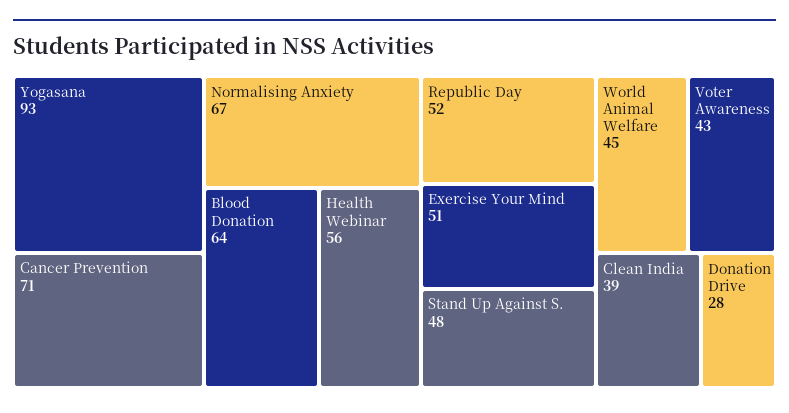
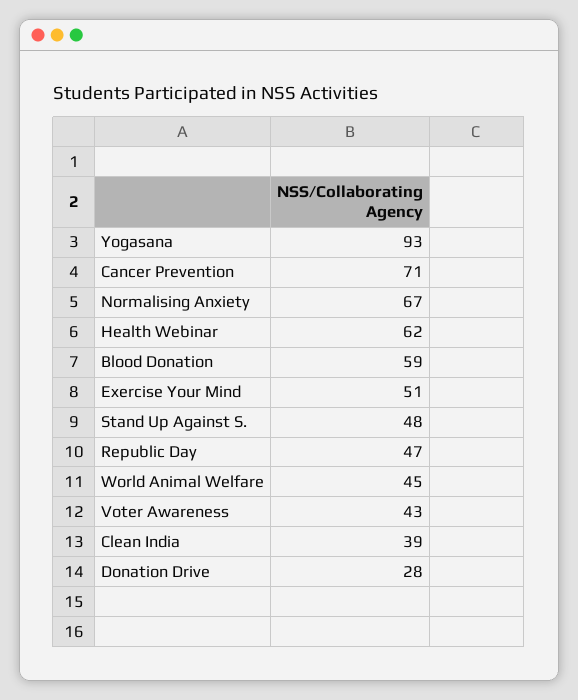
  {
    "Yogasana": 93,
    "Cancer Prevention": 71,
    "Normalising Anxiety": 67,
-   "Blood Donation": 64,
+   "Blood Donation": 59,
-   "Health Webinar": 56,
+   "Health Webinar": 62,
-   "Republic Day": 52,
+   "Republic Day": 47,
    "Exercise Your Mind": 51,
    "Stand Up Against S.": 48,
    "World Animal Welfare": 45,
    "Voter Awareness": 43,
    "Clean India": 39,
    "Donation Drive": 28
  }

